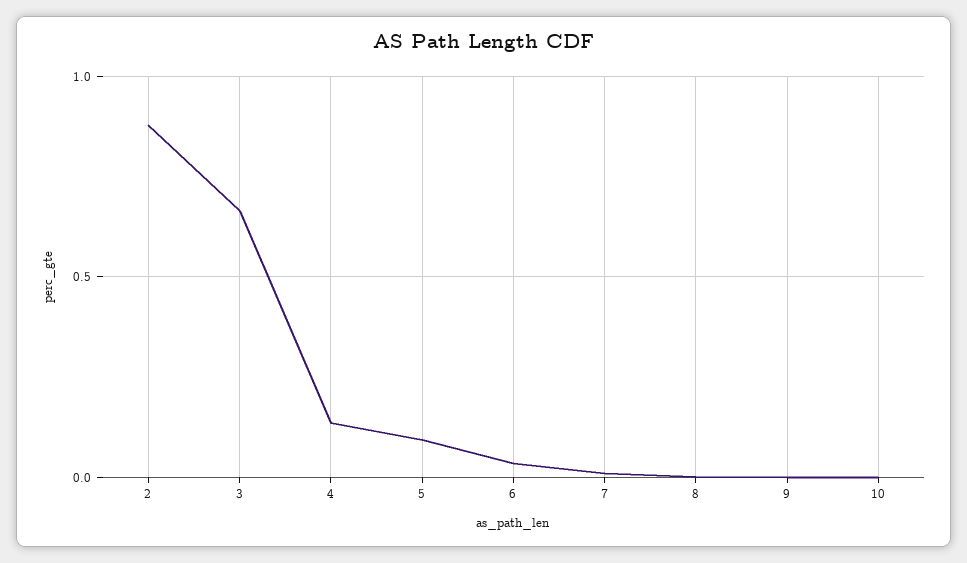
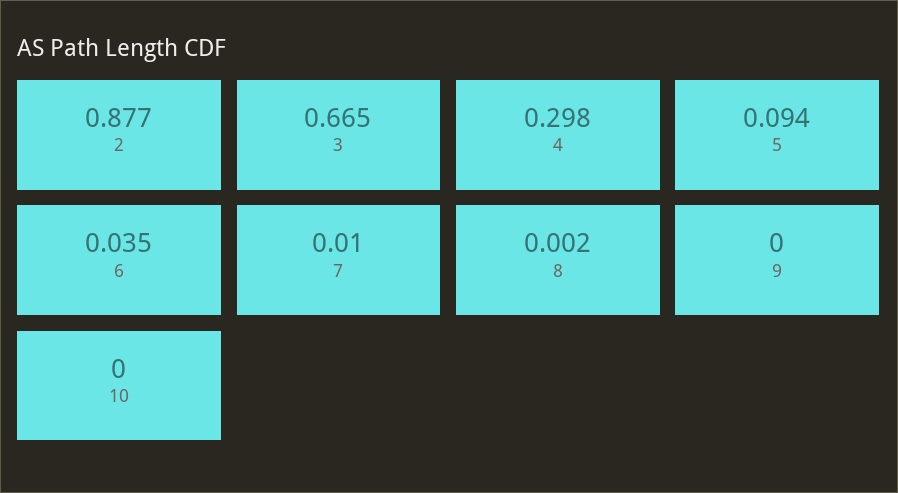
  {
    "2": 0.877,
    "3": 0.665,
-   "4": 0.15,
+   "4": 0.298,
    "5": 0.094,
    "6": 0.035,
    "7": 0.01,
    "8": 0.002,
    "9": 0,
    "10": 0
  }

